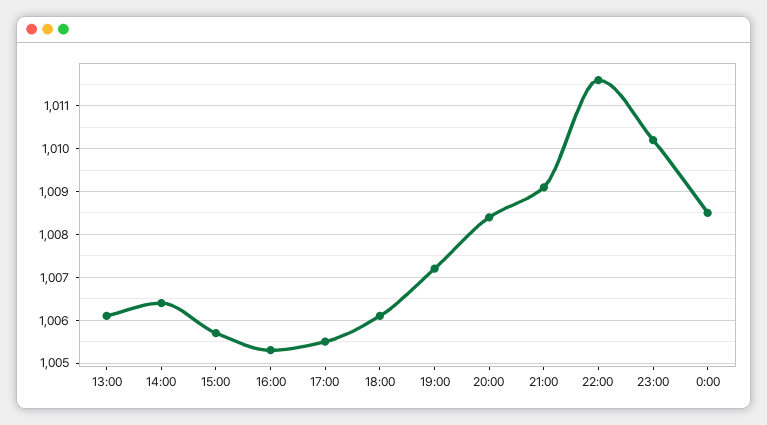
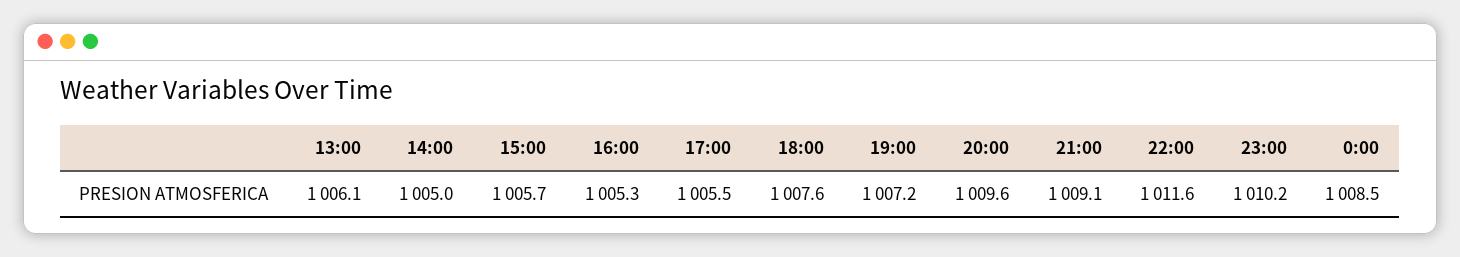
  {
    "13:00": 1006.1,
-   "14:00": 1006.5,
+   "14:00": 1005,
    "15:00": 1005.7,
    "16:00": 1005.3,
    "17:00": 1005.5,
-   "18:00": 1006,
+   "18:00": 1007.6,
    "19:00": 1007.2,
-   "20:00": 1008.5,
+   "20:00": 1009.6,
    "21:00": 1009.1,
    "22:00": 1011.6,
    "23:00": 1010.2,
    "0:00": 1008.5
  }

